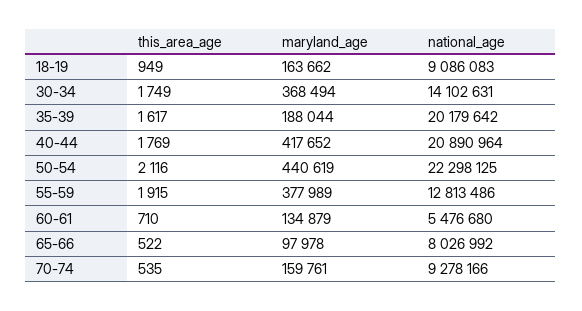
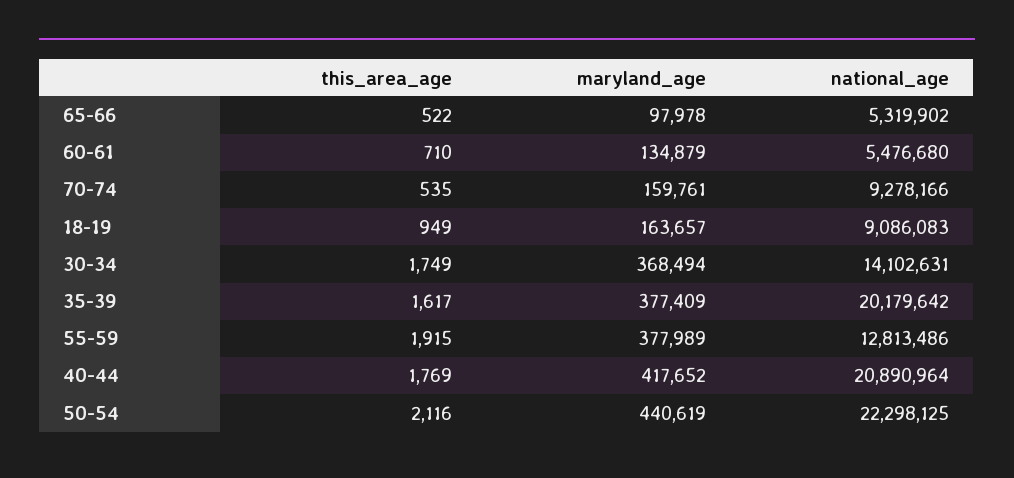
  {
    "this_area_age": {
      "18-19": 949,
      "30-34": 1749,
      "35-39": 1617,
      "40-44": 1769,
      "50-54": 2116,
      "55-59": 1915,
      "60-61": 710,
      "65-66": 522,
      "70-74": 535
    },
    "maryland_age": {
-     "18-19": 163662,
+     "18-19": 163657,
      "30-34": 368494,
-     "35-39": 188044,
+     "35-39": 377409,
      "40-44": 417652,
      "50-54": 440619,
      "55-59": 377989,
      "60-61": 134879,
      "65-66": 97978,
      "70-74": 159761
    },
    "national_age": {
      "18-19": 9086083,
      "30-34": 14102631,
      "35-39": 20179642,
      "40-44": 20890964,
      "50-54": 22298125,
      "55-59": 12813486,
      "60-61": 5476680,
-     "65-66": 8026992,
+     "65-66": 5319902,
      "70-74": 9278166
    }
  }

